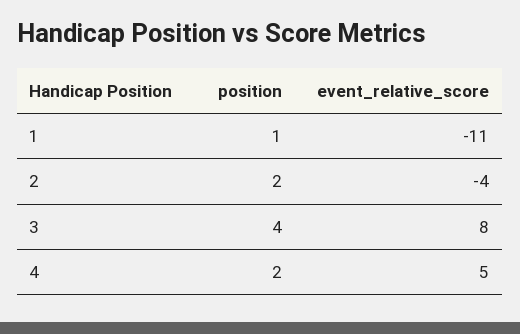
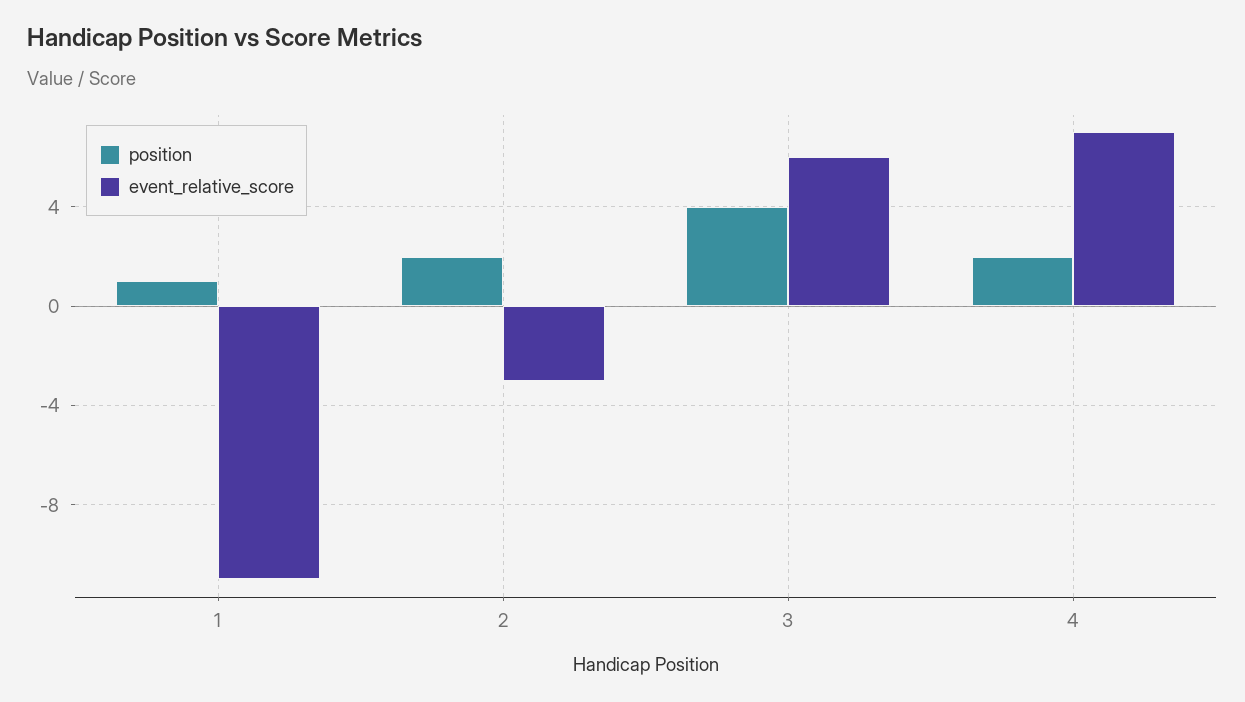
  {
    "position": {
      "1": 1,
      "2": 2,
      "3": 4,
      "4": 2
    },
    "event_relative_score": {
      "1": -11,
-     "2": -4,
+     "2": -3,
-     "3": 8,
+     "3": 6,
-     "4": 5
+     "4": 7
    }
  }

